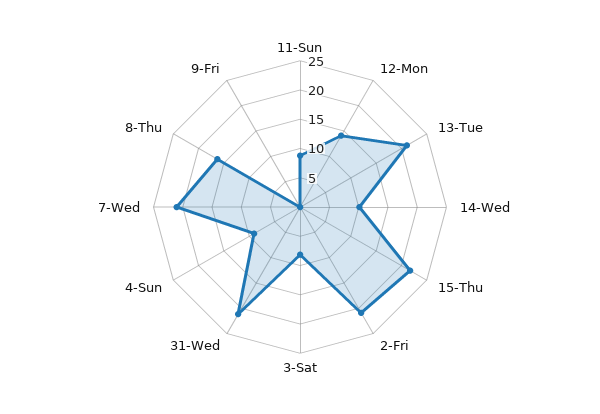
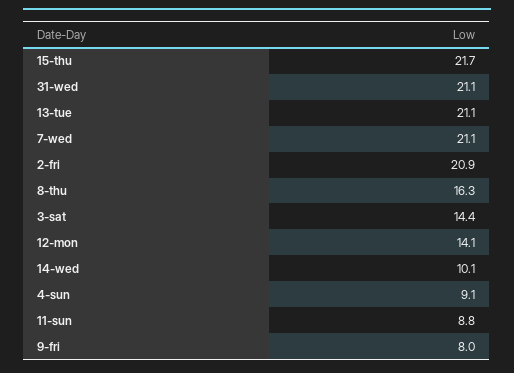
  {
    "11-Sun": 8.8,
    "12-Mon": 14.1,
    "13-Tue": 21.1,
    "14-Wed": 10.1,
    "15-Thu": 21.7,
    "2-Fri": 20.9,
-   "3-Sat": 7.5,
+   "3-Sat": 14.4,
    "31-Wed": 21.1,
    "4-Sun": 9.1,
    "7-Wed": 21.1,
    "8-Thu": 16.3,
-   "9-Fri": 0
+   "9-Fri": 8
  }

